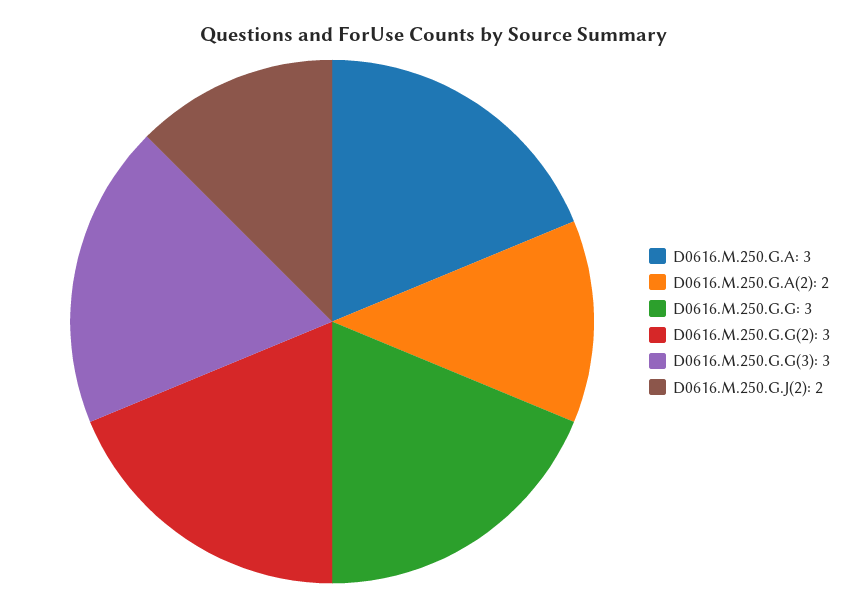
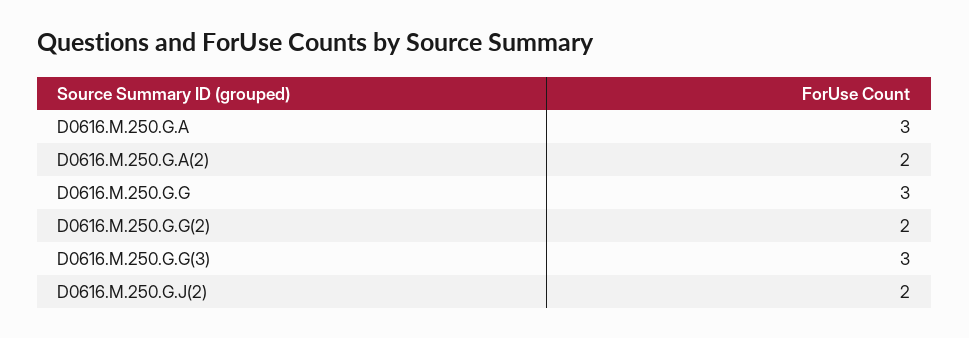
  {
    "D0616.M.250.G.A": 3,
    "D0616.M.250.G.A(2)": 2,
    "D0616.M.250.G.G": 3,
-   "D0616.M.250.G.G(2)": 3,
+   "D0616.M.250.G.G(2)": 2,
    "D0616.M.250.G.G(3)": 3,
    "D0616.M.250.G.J(2)": 2
  }

